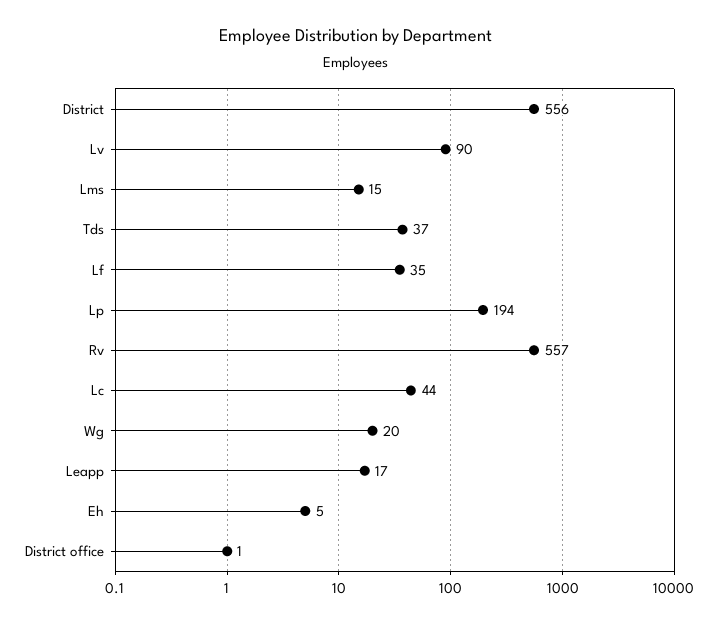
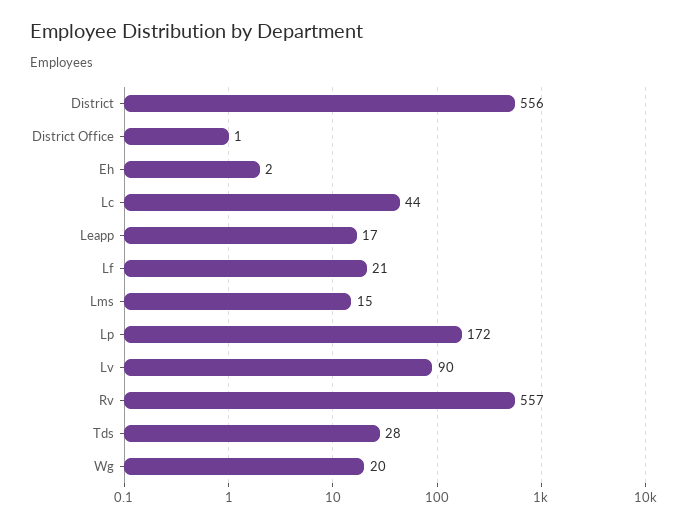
  {
    "District": 556,
    "Lv": 90,
    "Lms": 15,
-   "Tds": 37,
+   "Tds": 28,
-   "Lf": 35,
+   "Lf": 21,
-   "Lp": 194,
+   "Lp": 172,
    "Rv": 557,
    "Lc": 44,
    "Wg": 20,
    "Leapp": 17,
-   "Eh": 5,
+   "Eh": 2,
    "District office": 1
  }

